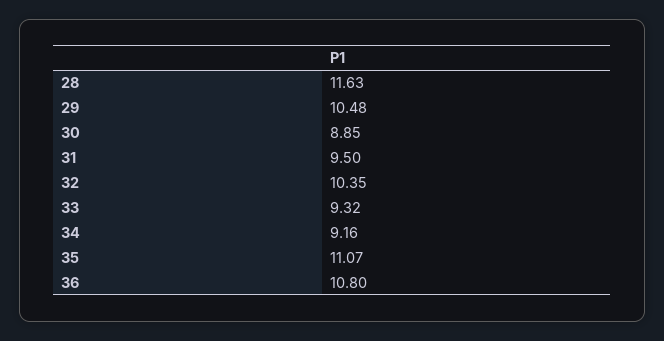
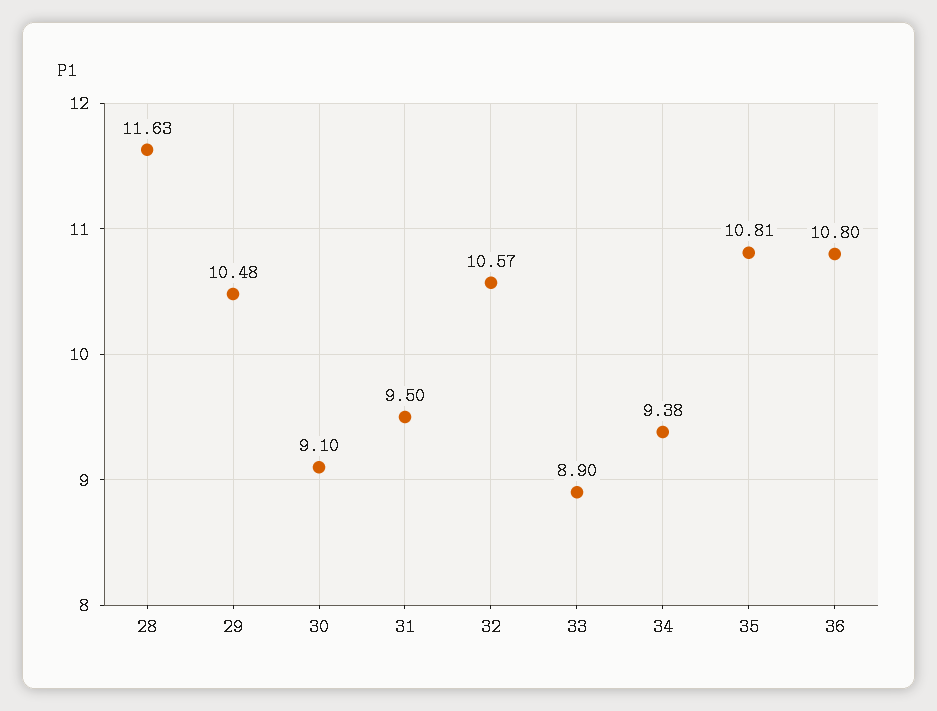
  {
    "28": 11.63,
    "29": 10.48,
-   "30": 8.85,
+   "30": 9.1,
    "31": 9.5,
-   "32": 10.35,
+   "32": 10.57,
-   "33": 9.32,
+   "33": 8.9,
-   "34": 9.16,
+   "34": 9.38,
-   "35": 11.07,
+   "35": 10.81,
    "36": 10.8
  }

